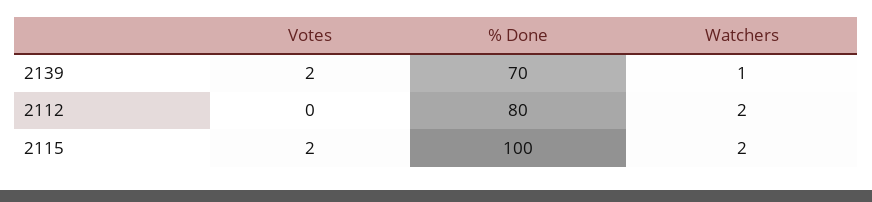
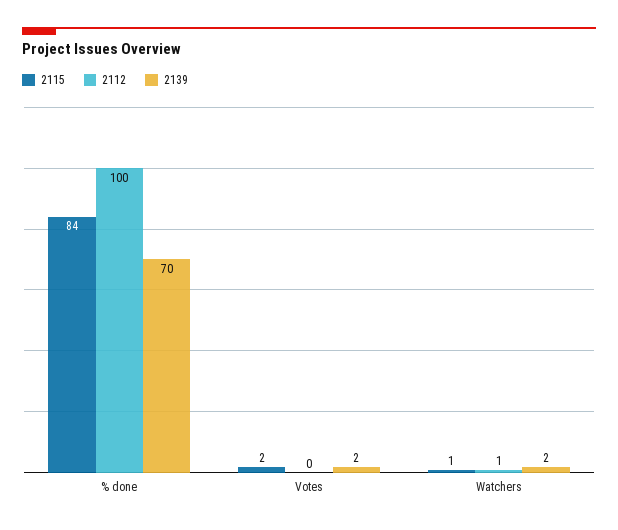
  {
    "2139": {
      "Votes": 2,
      "% Done": 70,
-     "Watchers": 1
+     "Watchers": 2
    },
    "2112": {
      "Votes": 0,
-     "% Done": 80,
+     "% Done": 100,
-     "Watchers": 2
+     "Watchers": 1
    },
    "2115": {
      "Votes": 2,
-     "% Done": 100,
+     "% Done": 84,
-     "Watchers": 2
+     "Watchers": 1
    }
  }

